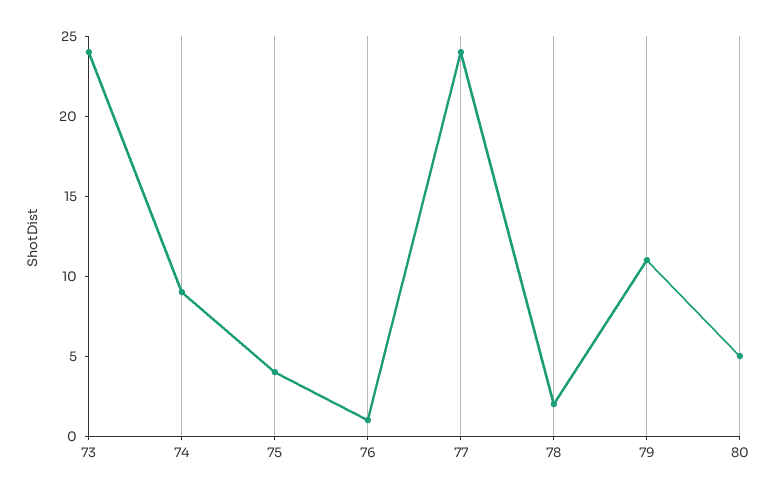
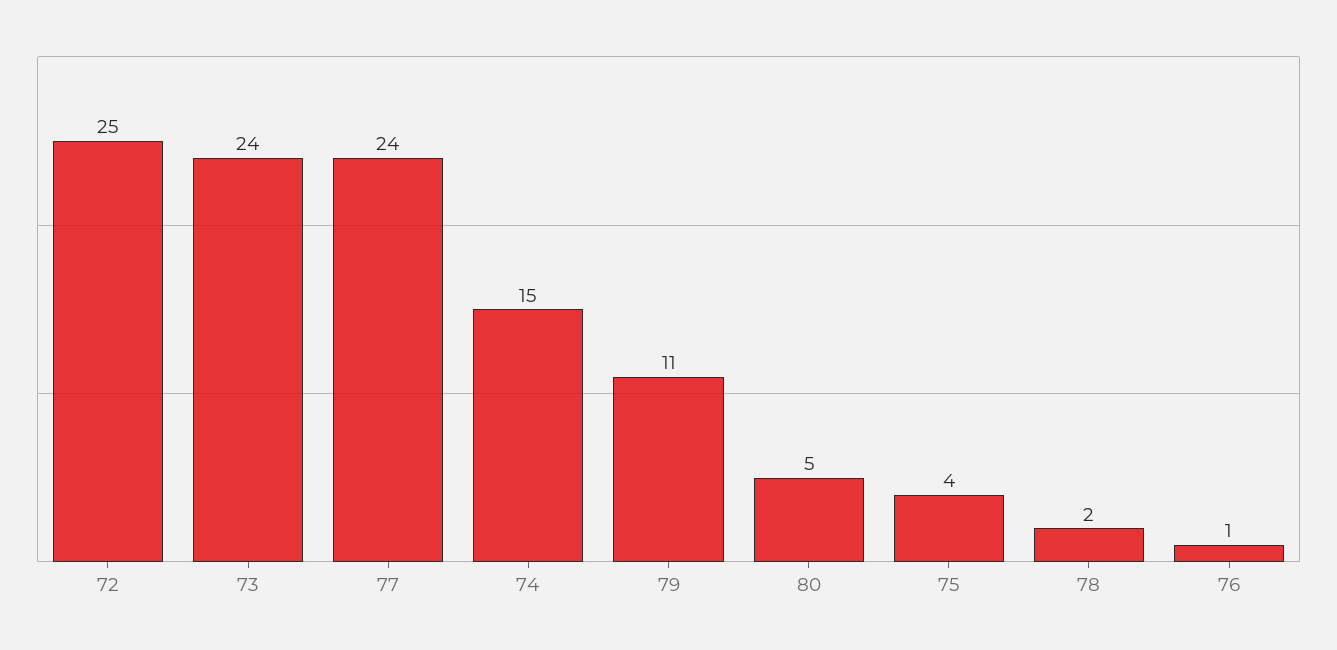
  {
    "73": 24,
-   "74": 9,
+   "74": 15,
    "75": 4,
    "76": 1,
    "77": 24,
    "78": 2,
    "79": 11,
-   "80": 5
+   "80": 5,
+   "72": 25
  }

